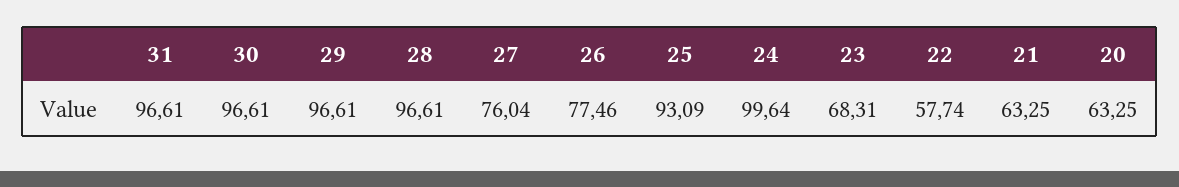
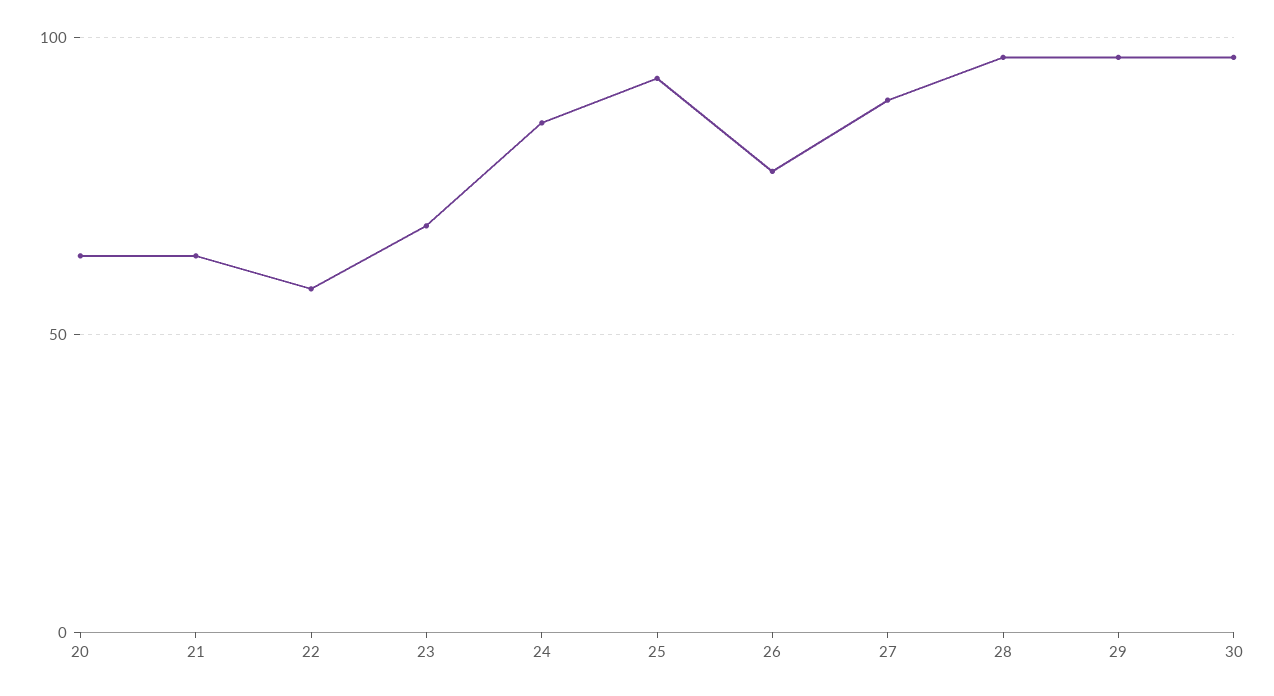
  {
-   "31": 96.61,
    "30": 96.61,
    "29": 96.61,
    "28": 96.61,
-   "27": 76.04,
+   "27": 90,
    "26": 77.46,
    "25": 93.09,
-   "24": 99.64,
+   "24": 85,
    "23": 68.31,
    "22": 57.74,
    "21": 63.25,
    "20": 63.25
  }

